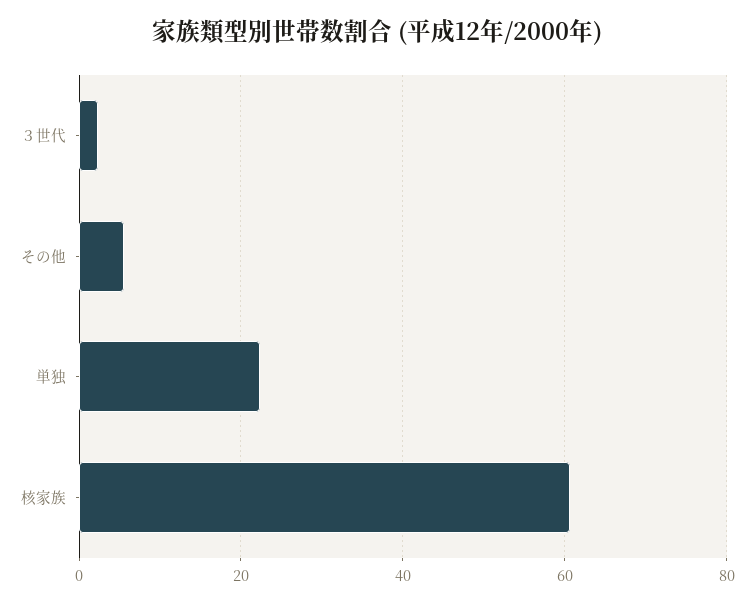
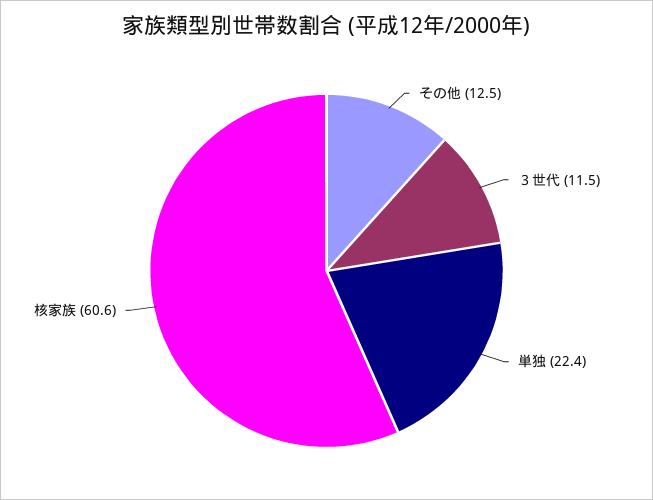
  {
-   "３世代": 2,
+   "３世代": 11.5,
-   "その他": 6,
+   "その他": 12.5,
    "単独": 22.4,
    "核家族": 60.6
  }

